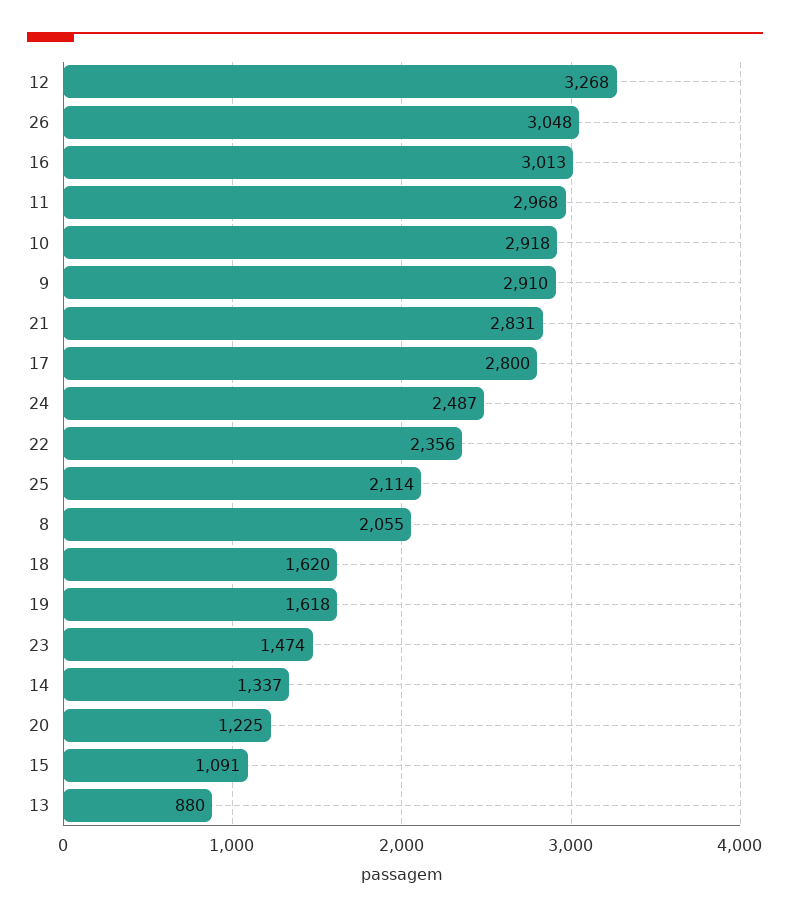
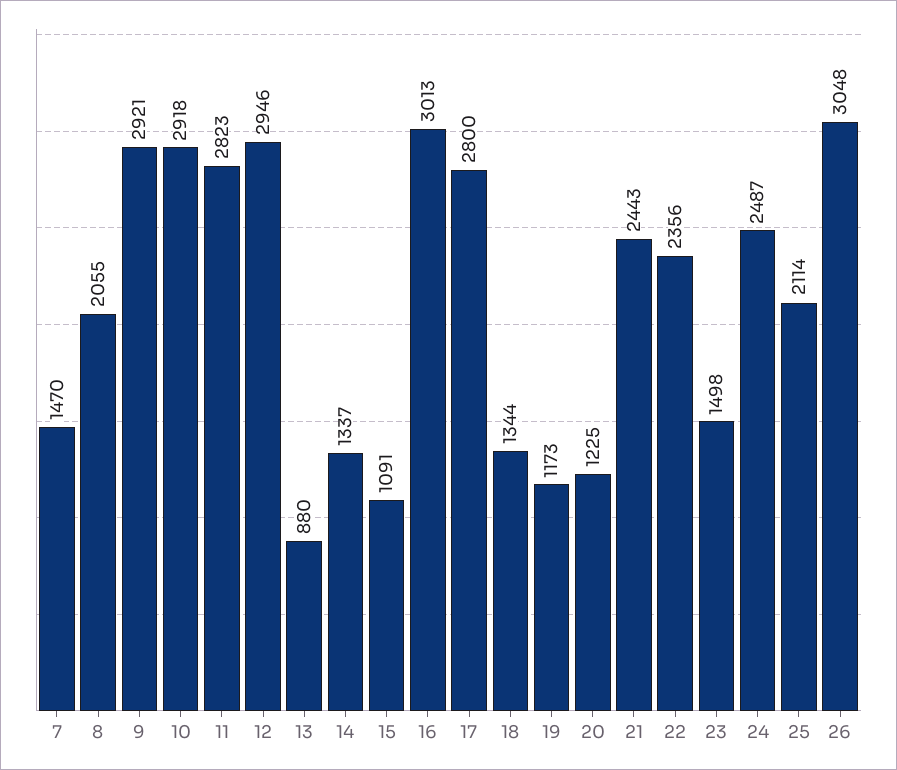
  {
-   "12": 3268,
+   "12": 2946,
    "26": 3048,
    "16": 3013,
-   "11": 2968,
+   "11": 2823,
    "10": 2918,
-   "9": 2910,
+   "9": 2921,
-   "21": 2831,
+   "21": 2443,
    "17": 2800,
    "24": 2487,
    "22": 2356,
    "25": 2114,
    "8": 2055,
-   "18": 1620,
+   "18": 1344,
-   "19": 1618,
+   "19": 1173,
-   "23": 1474,
+   "23": 1498,
    "14": 1337,
    "20": 1225,
    "15": 1091,
-   "13": 880
+   "13": 880,
+   "7": 1470
  }

